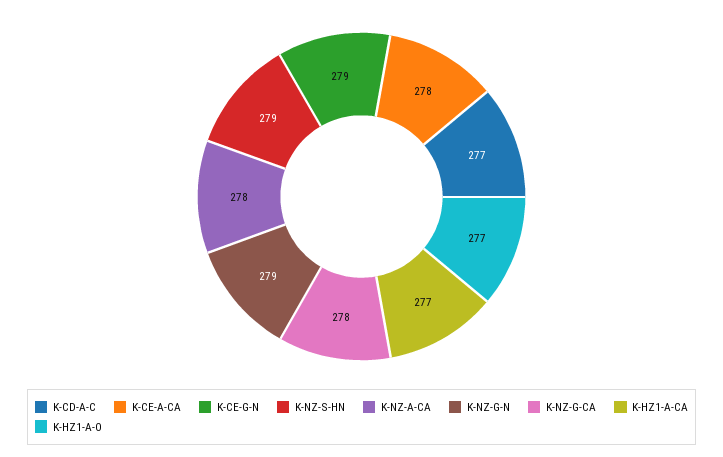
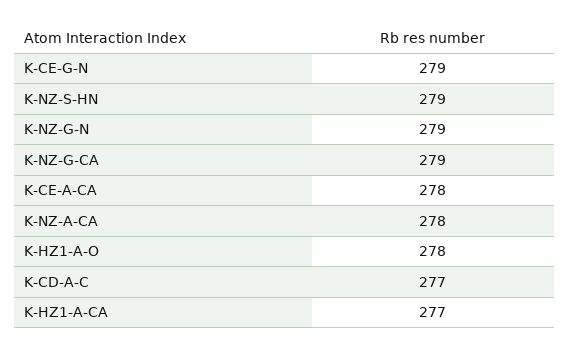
  {
    "K-CD-A-C": 277,
    "K-CE-A-CA": 278,
    "K-CE-G-N": 279,
    "K-NZ-S-HN": 279,
    "K-NZ-A-CA": 278,
    "K-NZ-G-N": 279,
-   "K-NZ-G-CA": 278,
+   "K-NZ-G-CA": 279,
    "K-HZ1-A-CA": 277,
-   "K-HZ1-A-O": 277
+   "K-HZ1-A-O": 278
  }

